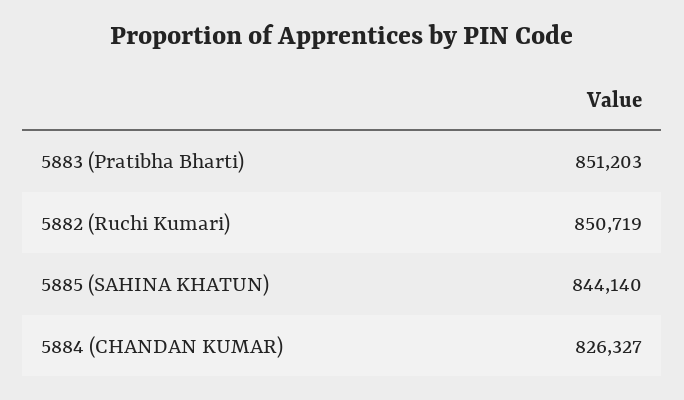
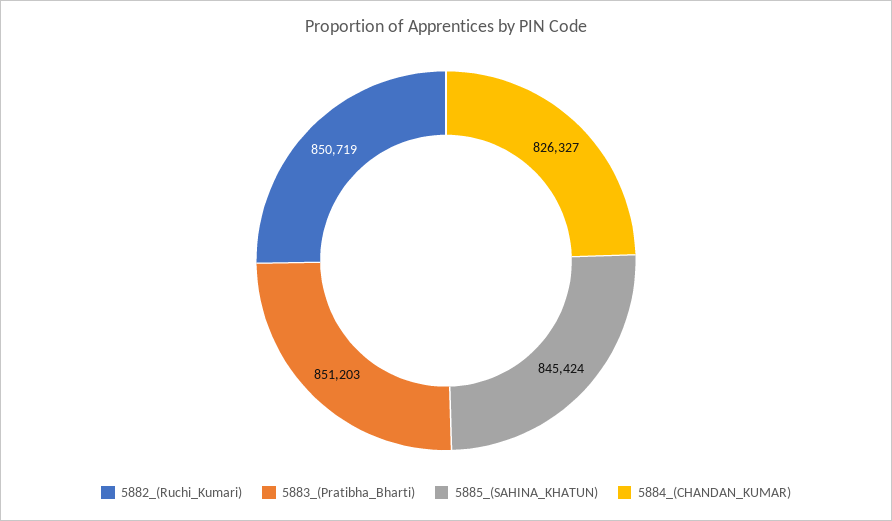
  {
    "5883 (Pratibha Bharti)": 851203,
    "5882 (Ruchi Kumari)": 850719,
-   "5885 (SAHINA KHATUN)": 844140,
+   "5885 (SAHINA KHATUN)": 845424,
    "5884 (CHANDAN KUMAR)": 826327
  }

